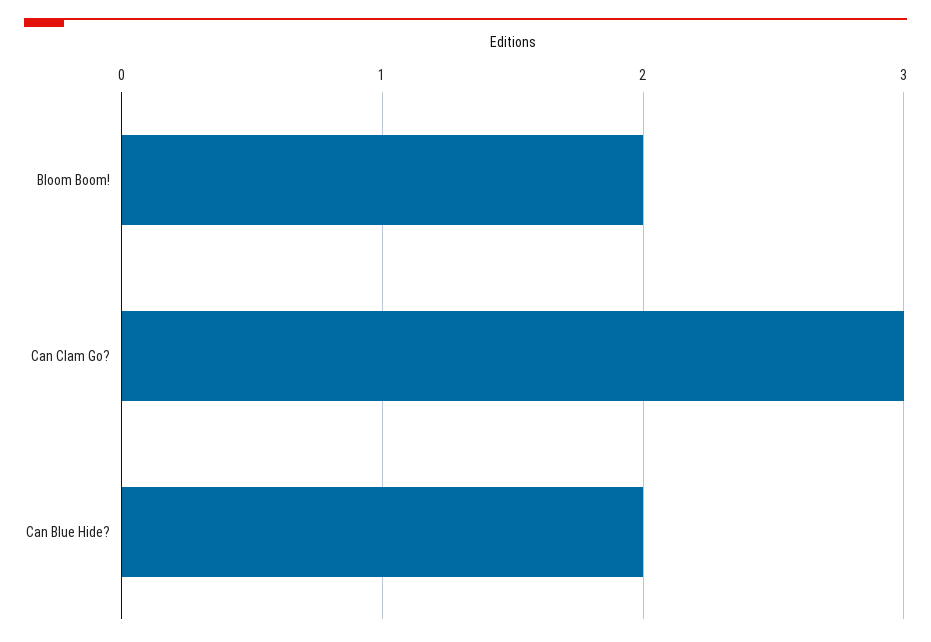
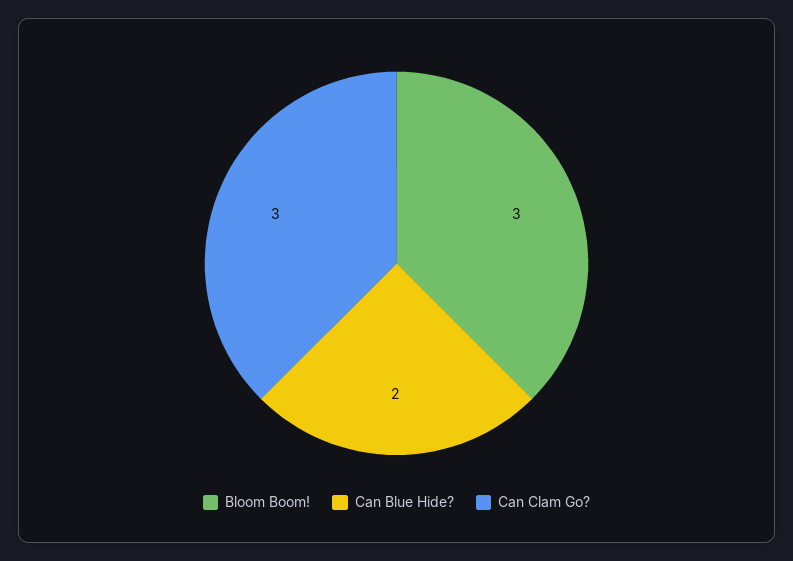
  {
-   "Bloom Boom!": 2,
+   "Bloom Boom!": 3,
    "Can Clam Go?": 3,
    "Can Blue Hide?": 2
  }

